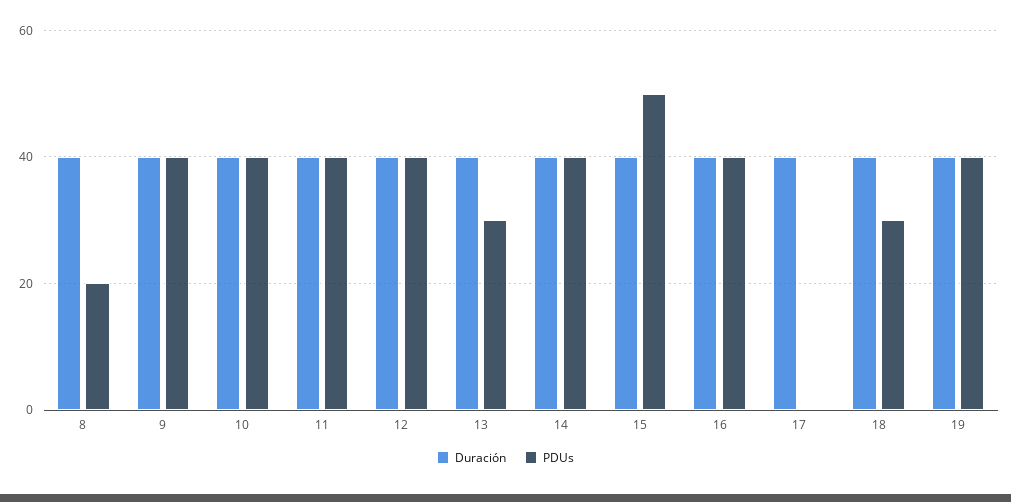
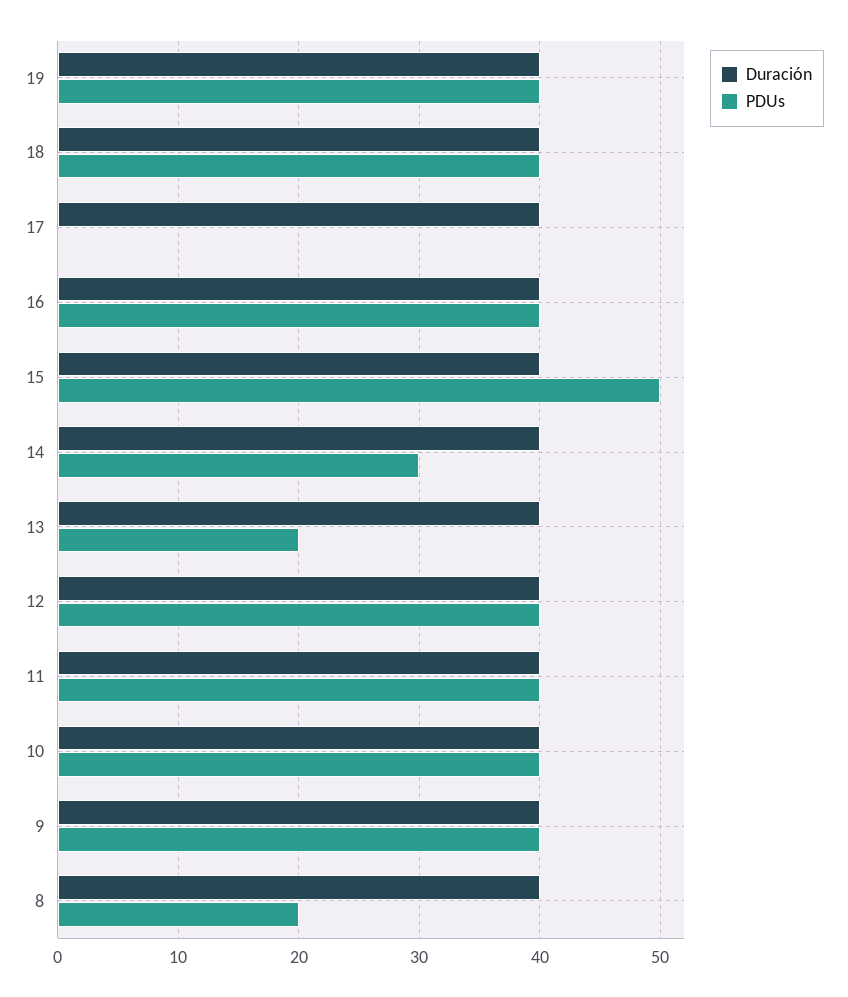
  {
    "Duración": {
      "8": 40,
      "9": 40,
      "10": 40,
      "11": 40,
      "12": 40,
      "13": 40,
      "14": 40,
      "15": 40,
      "16": 40,
      "17": 40,
      "18": 40,
      "19": 40
    },
    "PDUs": {
      "8": 20,
      "9": 40,
      "10": 40,
      "11": 40,
      "12": 40,
-     "13": 30,
+     "13": 20,
-     "14": 40,
+     "14": 30,
      "15": 50,
      "16": 40,
      "17": 0,
-     "18": 30,
+     "18": 40,
      "19": 40
    }
  }

